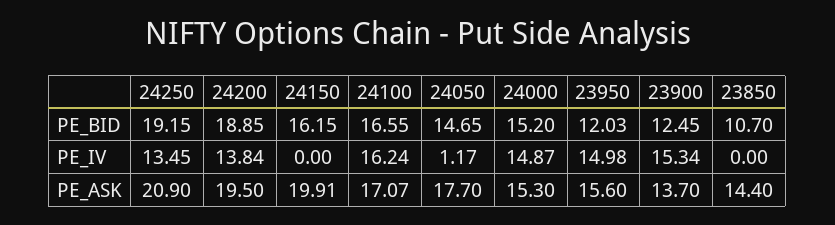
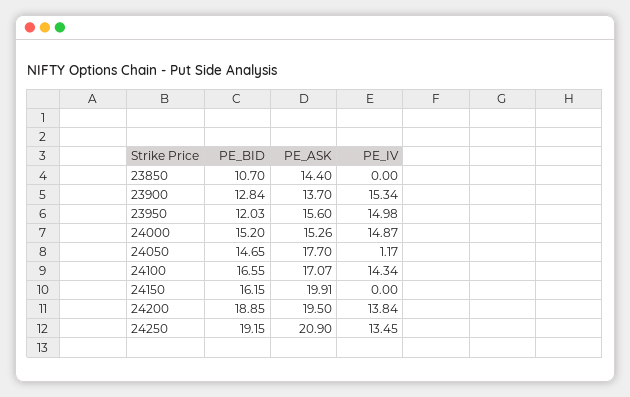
  {
    "24250": {
      "PE_BID": 19.15,
      "PE_IV": 13.45,
      "PE_ASK": 20.9
    },
    "24200": {
      "PE_BID": 18.85,
      "PE_IV": 13.84,
      "PE_ASK": 19.5
    },
    "24150": {
      "PE_BID": 16.15,
      "PE_IV": 0,
      "PE_ASK": 19.91
    },
    "24100": {
      "PE_BID": 16.55,
-     "PE_IV": 16.24,
+     "PE_IV": 14.34,
      "PE_ASK": 17.07
    },
    "24050": {
      "PE_BID": 14.65,
      "PE_IV": 1.17,
      "PE_ASK": 17.7
    },
    "24000": {
      "PE_BID": 15.2,
      "PE_IV": 14.87,
-     "PE_ASK": 15.3
+     "PE_ASK": 15.26
    },
    "23950": {
      "PE_BID": 12.03,
      "PE_IV": 14.98,
      "PE_ASK": 15.6
    },
    "23900": {
-     "PE_BID": 12.45,
+     "PE_BID": 12.84,
      "PE_IV": 15.34,
      "PE_ASK": 13.7
    },
    "23850": {
      "PE_BID": 10.7,
      "PE_IV": 0,
      "PE_ASK": 14.4
    }
  }

